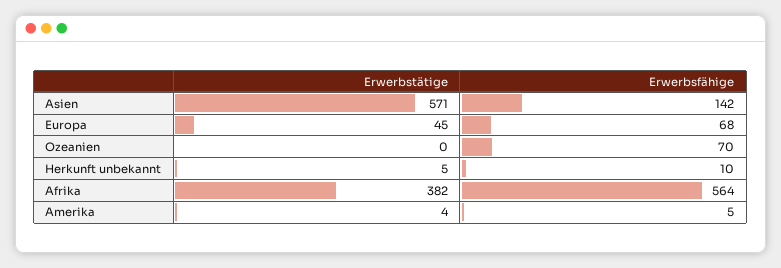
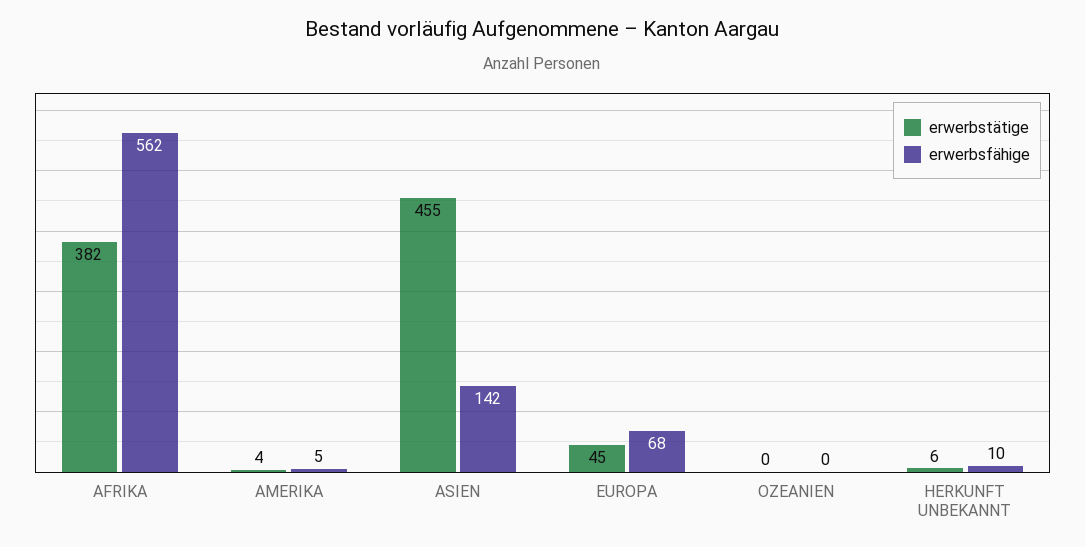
  {
    "Erwerbstätige": {
-     "Asien": 571,
+     "Asien": 455,
      "Europa": 45,
      "Ozeanien": 0,
-     "Herkunft unbekannt": 5,
+     "Herkunft unbekannt": 6,
      "Afrika": 382,
      "Amerika": 4
    },
    "Erwerbsfähige": {
      "Asien": 142,
      "Europa": 68,
-     "Ozeanien": 70,
+     "Ozeanien": 0,
      "Herkunft unbekannt": 10,
-     "Afrika": 564,
+     "Afrika": 562,
      "Amerika": 5
    }
  }

